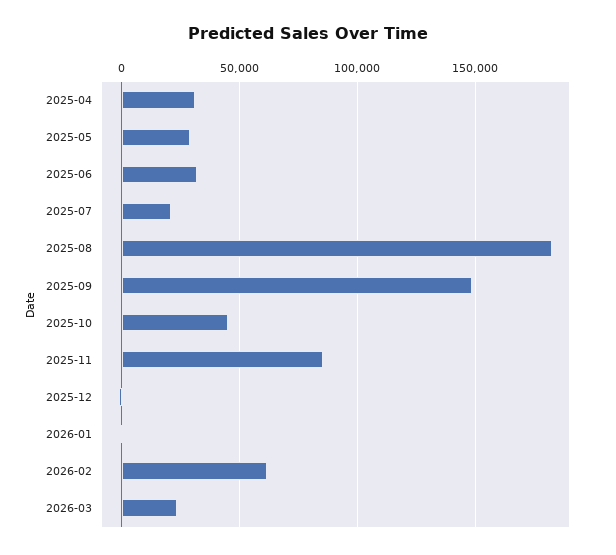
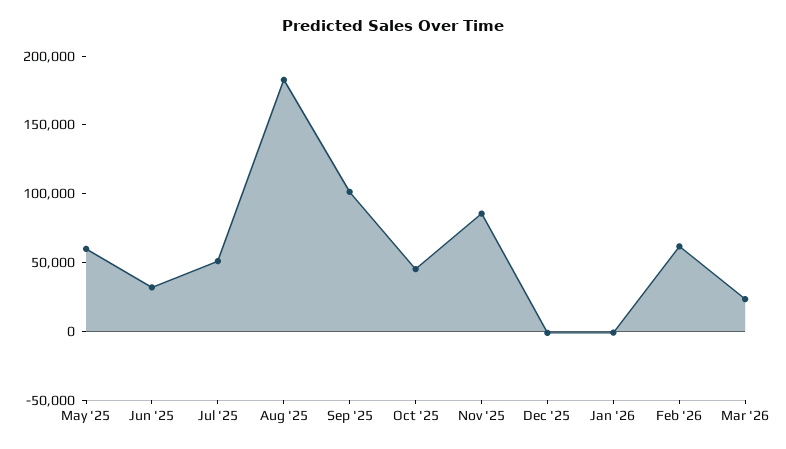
  {
-   "2025-04": 30000,
-   "2025-05": 30000,
+   "2025-05": 60000,
    "2025-06": 30000,
-   "2025-07": 20000,
+   "2025-07": 50000,
    "2025-08": 185000,
-   "2025-09": 150000,
+   "2025-09": 100000,
    "2025-10": 45000,
    "2025-11": 85000,
    "2025-12": 0,
    "2026-01": 0,
    "2026-02": 60000,
    "2026-03": 25000
  }

